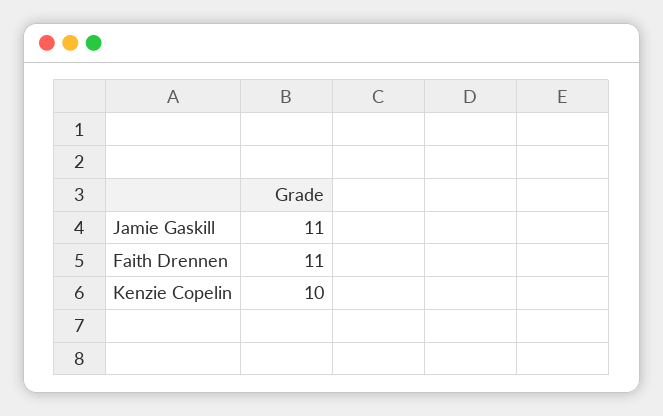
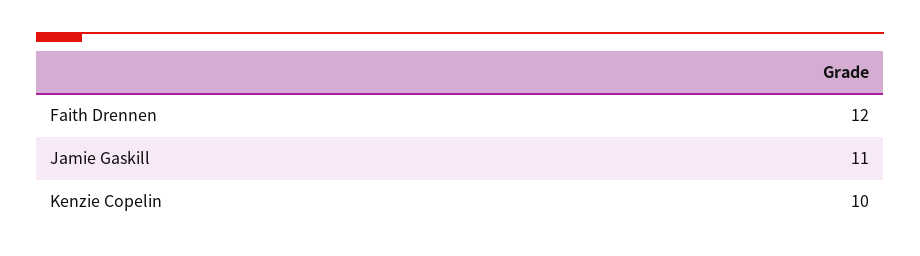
  {
    "Jamie Gaskill": 11,
-   "Faith Drennen": 11,
+   "Faith Drennen": 12,
    "Kenzie Copelin": 10
  }

